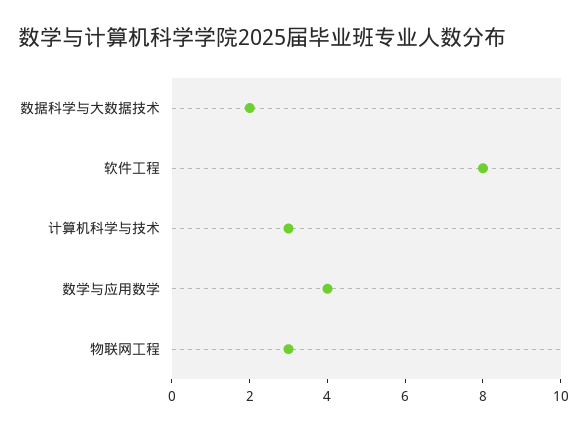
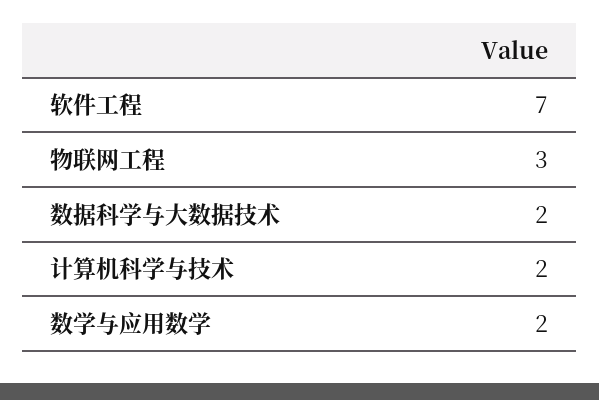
  {
    "数据科学与大数据技术": 2,
-   "软件工程": 8,
+   "软件工程": 7,
-   "计算机科学与技术": 3,
+   "计算机科学与技术": 2,
-   "数学与应用数学": 4,
+   "数学与应用数学": 2,
    "物联网工程": 3
  }

